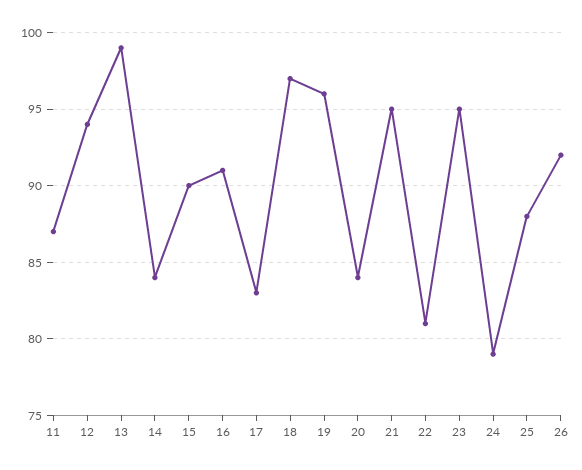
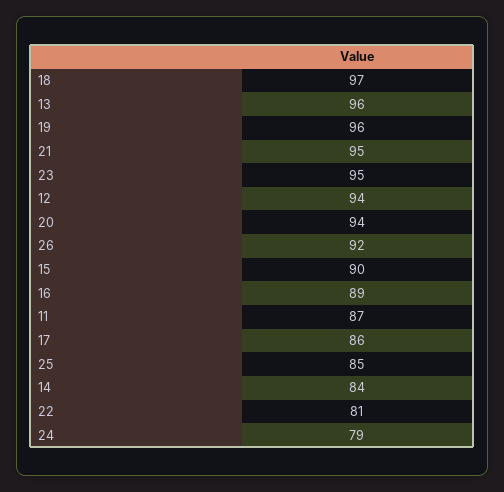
  {
    "11": 87,
    "12": 94,
-   "13": 99,
+   "13": 96,
    "14": 84,
    "15": 90,
-   "16": 91,
+   "16": 89,
-   "17": 83,
+   "17": 86,
    "18": 97,
    "19": 96,
-   "20": 84,
+   "20": 94,
    "21": 95,
    "22": 81,
    "23": 95,
    "24": 79,
-   "25": 88,
+   "25": 85,
    "26": 92
  }

